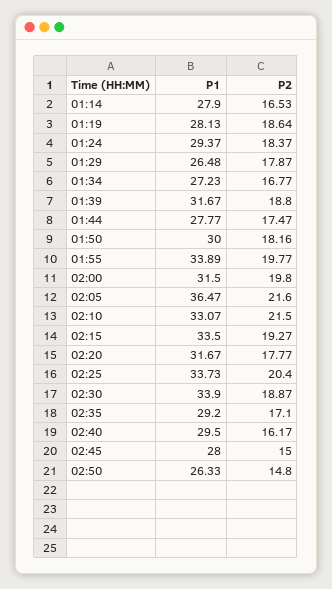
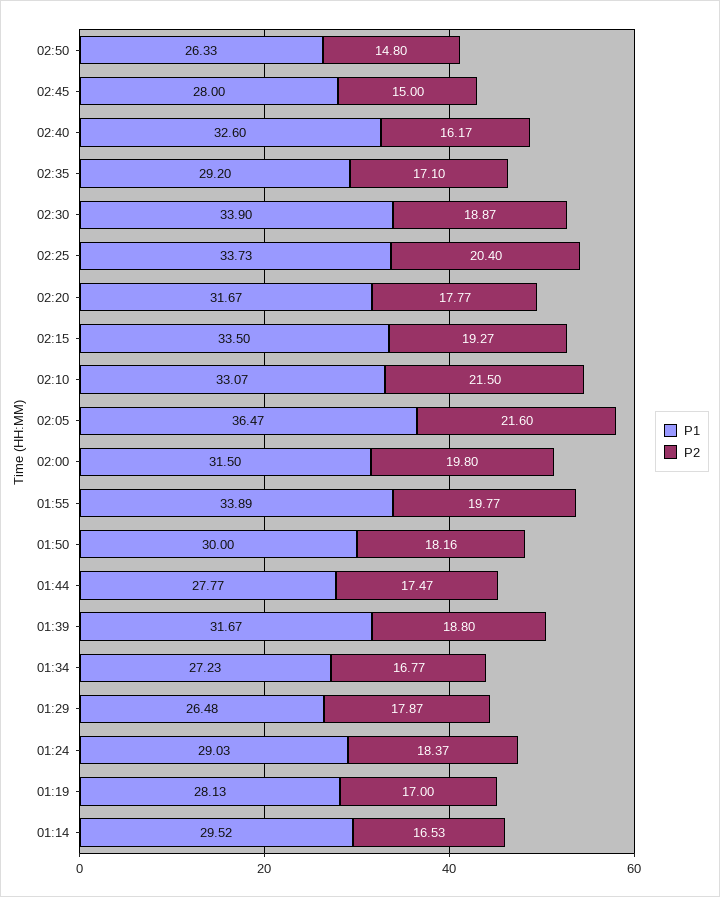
  {
    "P1": {
-     "01:14": 27.9,
+     "01:14": 29.52,
      "01:19": 28.13,
-     "01:24": 29.37,
+     "01:24": 29.03,
      "01:29": 26.48,
      "01:34": 27.23,
      "01:39": 31.67,
      "01:44": 27.77,
      "01:50": 30,
      "01:55": 33.89,
      "02:00": 31.5,
      "02:05": 36.47,
      "02:10": 33.07,
      "02:15": 33.5,
      "02:20": 31.67,
      "02:25": 33.73,
      "02:30": 33.9,
      "02:35": 29.2,
-     "02:40": 29.5,
+     "02:40": 32.6,
      "02:45": 28,
      "02:50": 26.33
    },
    "P2": {
      "01:14": 16.53,
-     "01:19": 18.64,
+     "01:19": 17,
      "01:24": 18.37,
      "01:29": 17.87,
      "01:34": 16.77,
      "01:39": 18.8,
      "01:44": 17.47,
      "01:50": 18.16,
      "01:55": 19.77,
      "02:00": 19.8,
      "02:05": 21.6,
      "02:10": 21.5,
      "02:15": 19.27,
      "02:20": 17.77,
      "02:25": 20.4,
      "02:30": 18.87,
      "02:35": 17.1,
      "02:40": 16.17,
      "02:45": 15,
      "02:50": 14.8
    }
  }

